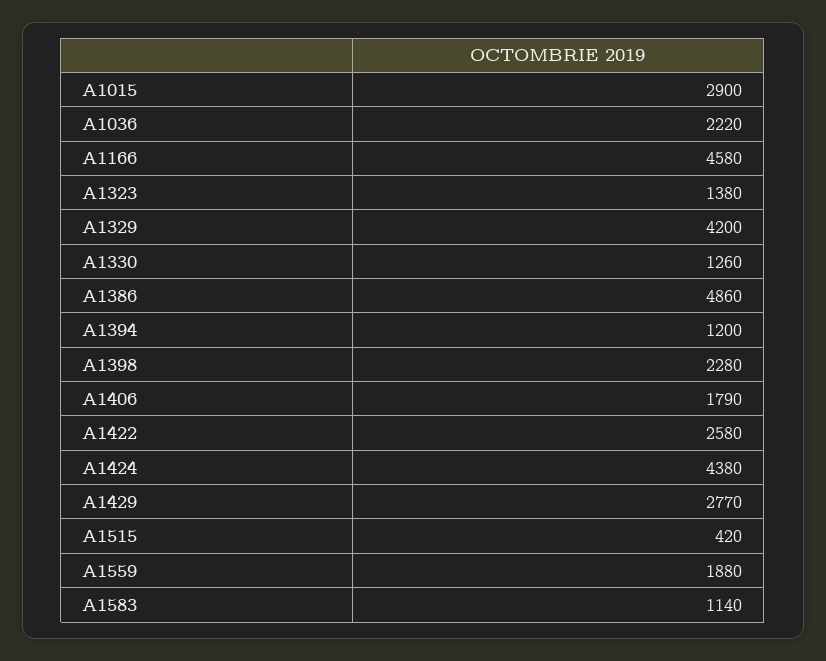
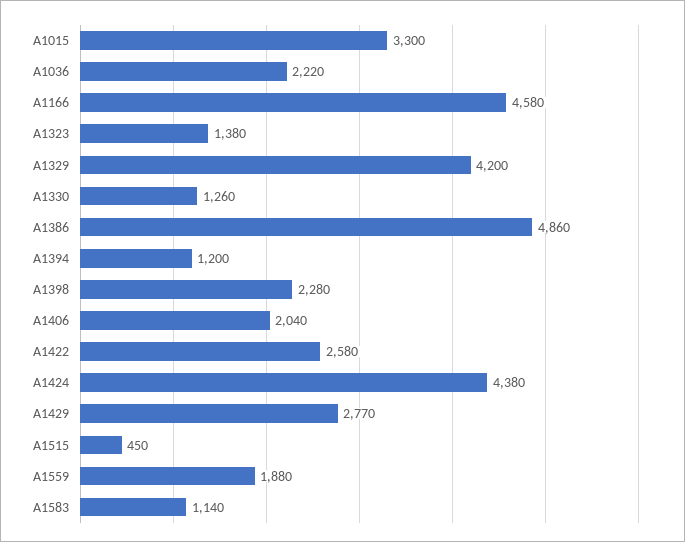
  {
-   "A1015": 2900,
+   "A1015": 3300,
    "A1036": 2220,
    "A1166": 4580,
    "A1323": 1380,
    "A1329": 4200,
    "A1330": 1260,
    "A1386": 4860,
    "A1394": 1200,
    "A1398": 2280,
-   "A1406": 1790,
+   "A1406": 2040,
    "A1422": 2580,
    "A1424": 4380,
    "A1429": 2770,
-   "A1515": 420,
+   "A1515": 450,
    "A1559": 1880,
    "A1583": 1140
  }

